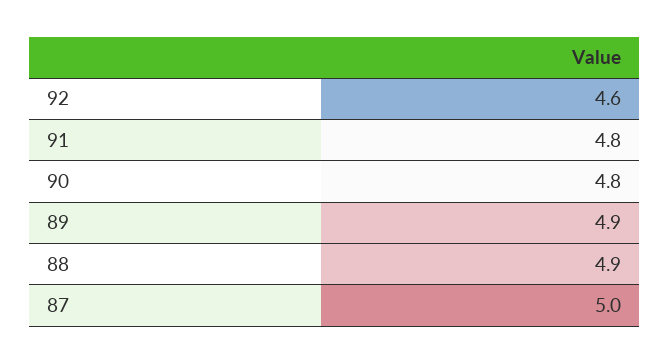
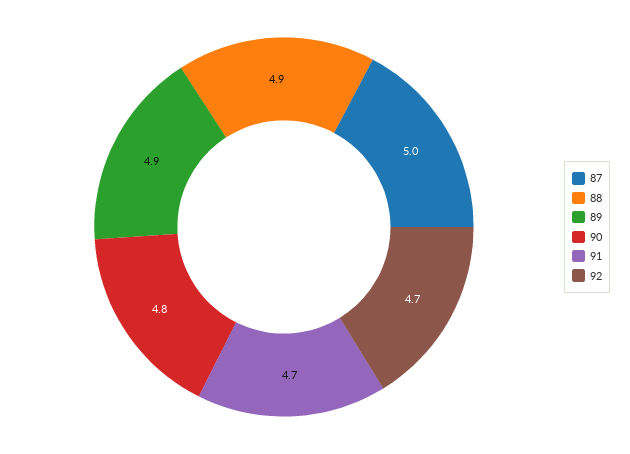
  {
-   "92": 4.6,
+   "92": 4.7,
-   "91": 4.8,
+   "91": 4.7,
    "90": 4.8,
    "89": 4.9,
    "88": 4.9,
    "87": 5
  }

